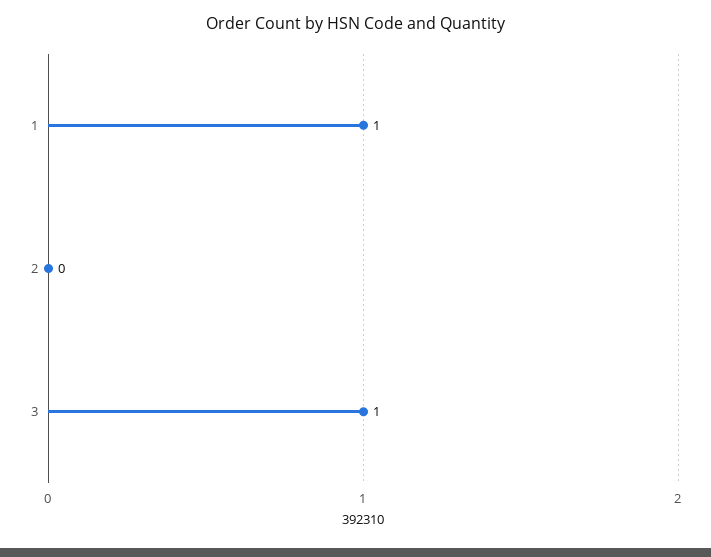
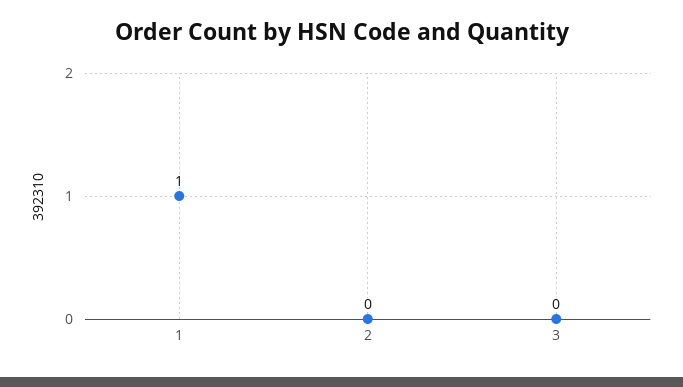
  {
    "1": 1,
    "2": 0,
-   "3": 1
+   "3": 0
  }

